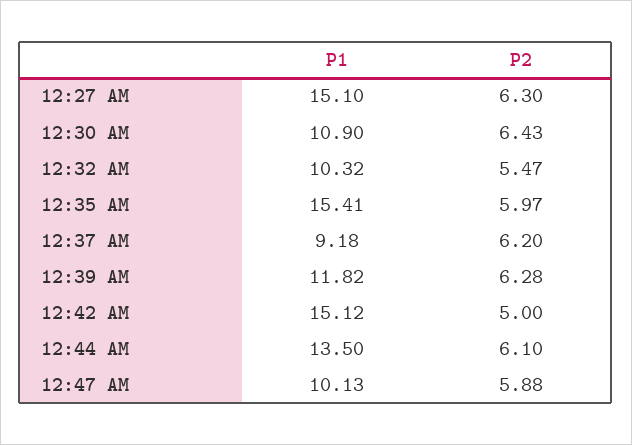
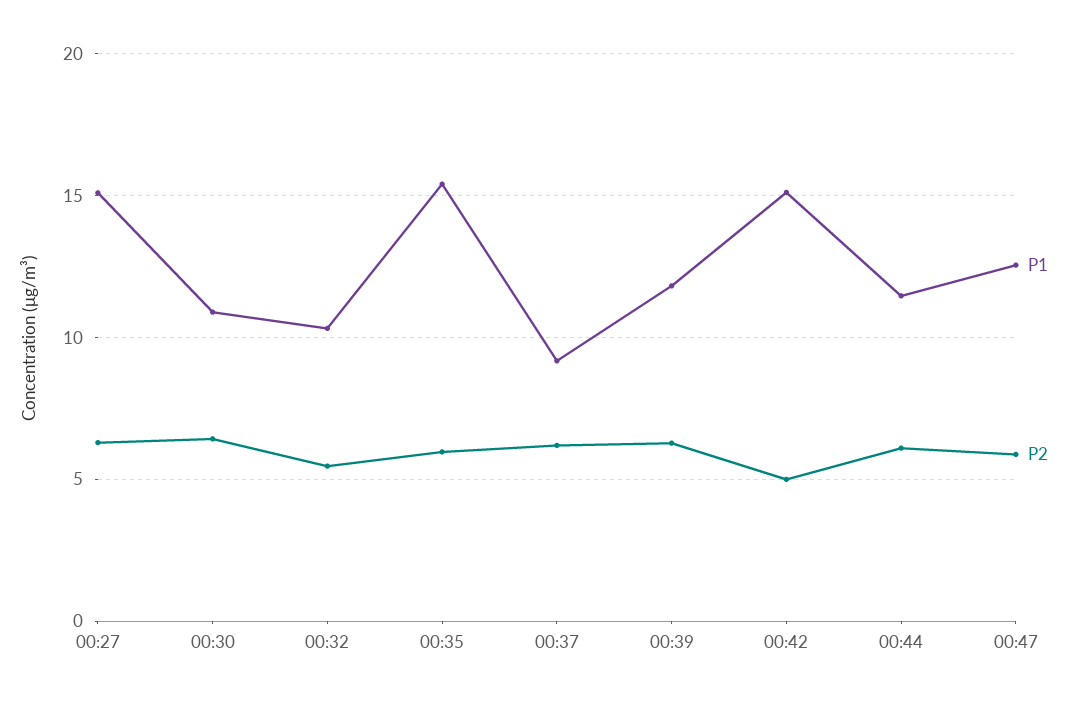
  {
    "P1": {
      "12:27 AM": 15.1,
      "12:30 AM": 10.9,
      "12:32 AM": 10.32,
      "12:35 AM": 15.41,
      "12:37 AM": 9.18,
      "12:39 AM": 11.82,
      "12:42 AM": 15.12,
-     "12:44 AM": 13.5,
+     "12:44 AM": 11.5,
-     "12:47 AM": 10.13
+     "12:47 AM": 12.5
    },
    "P2": {
      "12:27 AM": 6.3,
      "12:30 AM": 6.43,
      "12:32 AM": 5.47,
      "12:35 AM": 5.97,
      "12:37 AM": 6.2,
      "12:39 AM": 6.28,
      "12:42 AM": 5,
      "12:44 AM": 6.1,
      "12:47 AM": 5.88
    }
  }

